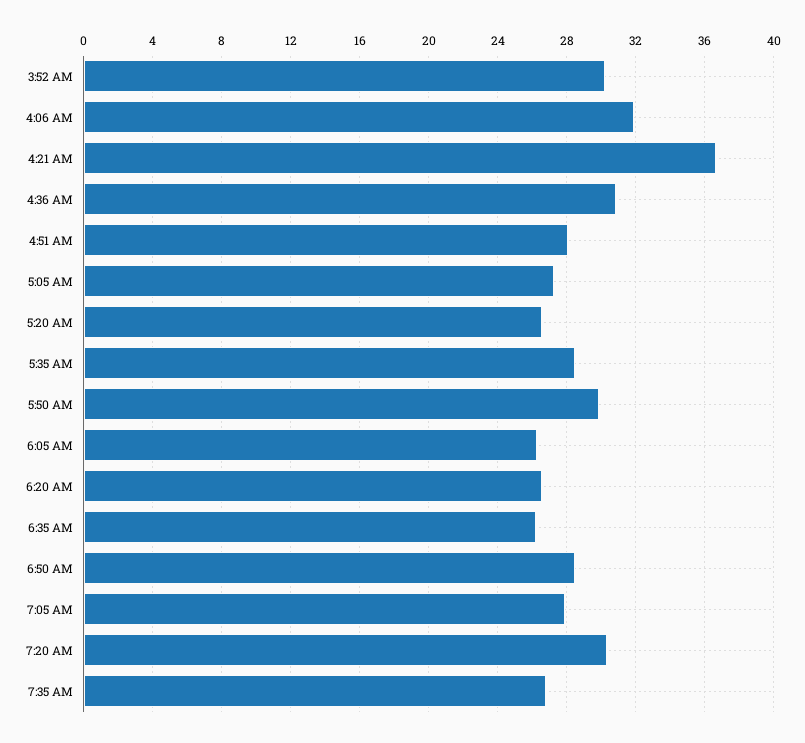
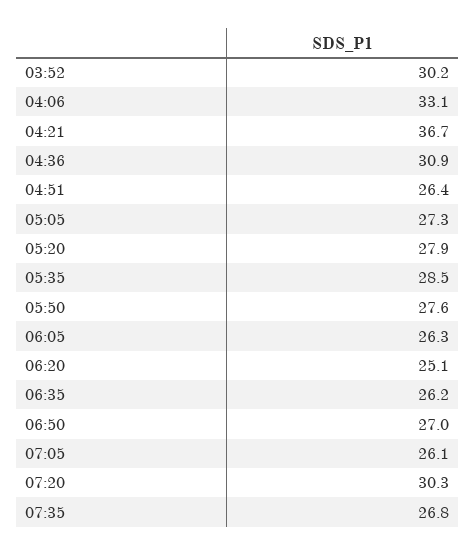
  {
    "3:52 AM": 30.2,
-   "4:06 AM": 32,
+   "4:06 AM": 33.1,
    "4:21 AM": 36.7,
    "4:36 AM": 30.9,
-   "4:51 AM": 28,
+   "4:51 AM": 26.4,
    "5:05 AM": 27.3,
-   "5:20 AM": 26.5,
+   "5:20 AM": 27.9,
    "5:35 AM": 28.5,
-   "5:50 AM": 30,
+   "5:50 AM": 27.6,
    "6:05 AM": 26.3,
-   "6:20 AM": 26.5,
+   "6:20 AM": 25.1,
    "6:35 AM": 26.2,
-   "6:50 AM": 28.5,
+   "6:50 AM": 27,
-   "7:05 AM": 28,
+   "7:05 AM": 26.1,
    "7:20 AM": 30.3,
    "7:35 AM": 26.8
  }

